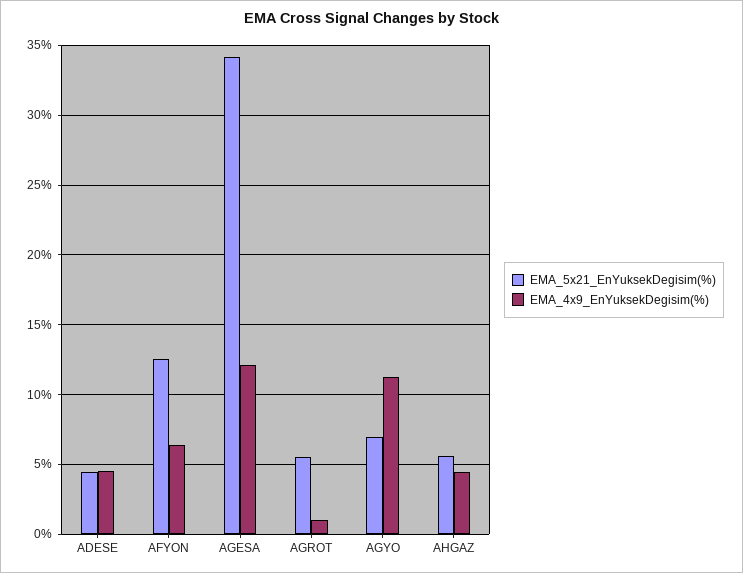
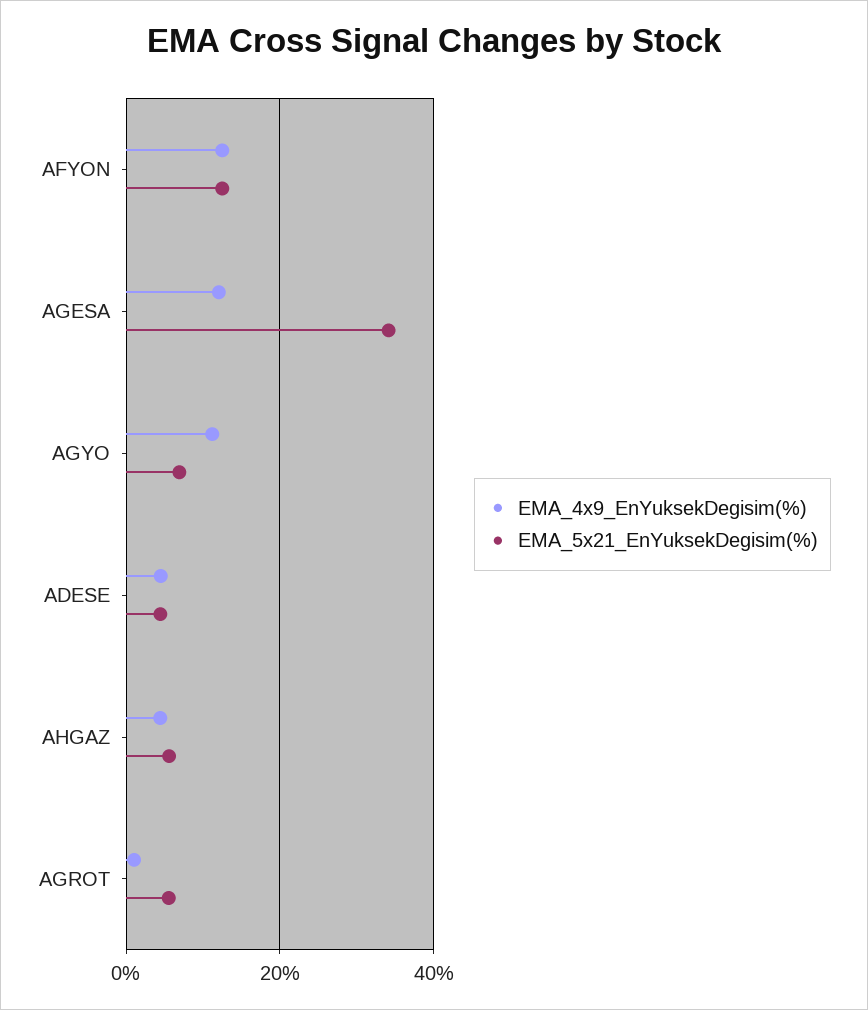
  {
    "EMA_5x21_EnYuksekDegisim(%)": {
      "ADESE": 4.5,
      "AFYON": 12.5,
      "AGESA": 34,
      "AGROT": 5.5,
      "AGYO": 7,
      "AHGAZ": 5.5
    },
    "EMA_4x9_EnYuksekDegisim(%)": {
      "ADESE": 4.5,
-     "AFYON": 6.5,
+     "AFYON": 12,
      "AGESA": 12,
      "AGROT": 1,
      "AGYO": 11,
      "AHGAZ": 4.5
    }
  }

